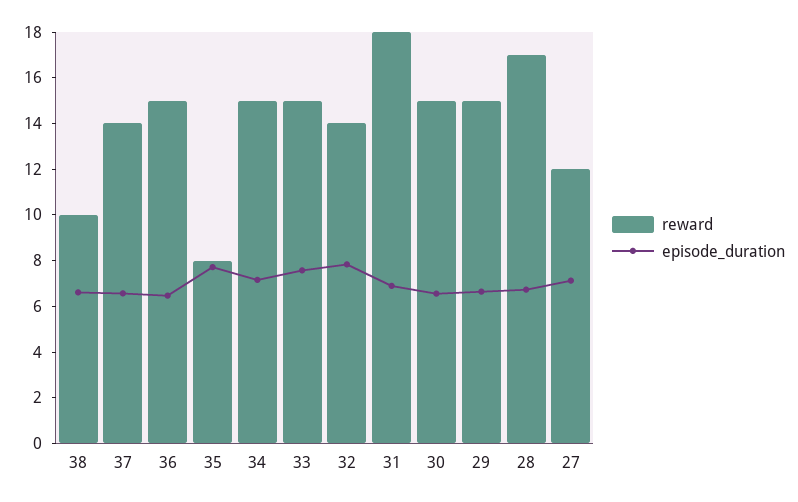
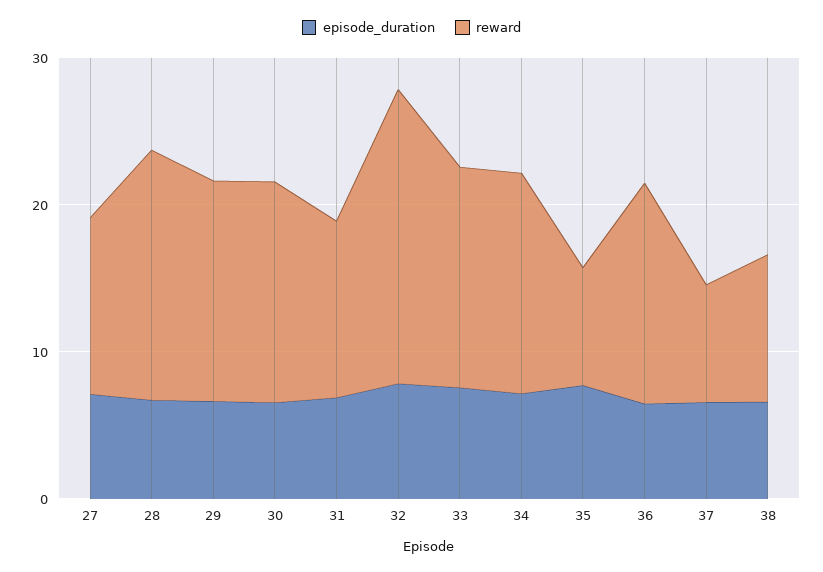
  {
    "reward": {
      "38": 10,
-     "37": 14,
+     "37": 8,
      "36": 15,
      "35": 8,
      "34": 15,
      "33": 15,
-     "32": 14,
+     "32": 20,
-     "31": 18,
+     "31": 12,
      "30": 15,
      "29": 15,
      "28": 17,
      "27": 12
    },
    "episode_duration": {
      "38": 6.5,
      "37": 6.5,
      "36": 6.5,
      "35": 7.5,
      "34": 7,
      "33": 7.5,
      "32": 8,
      "31": 7,
      "30": 6.5,
      "29": 6.5,
      "28": 6.5,
      "27": 7
    }
  }

